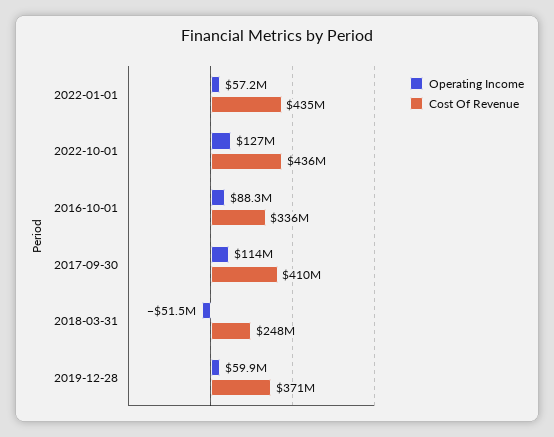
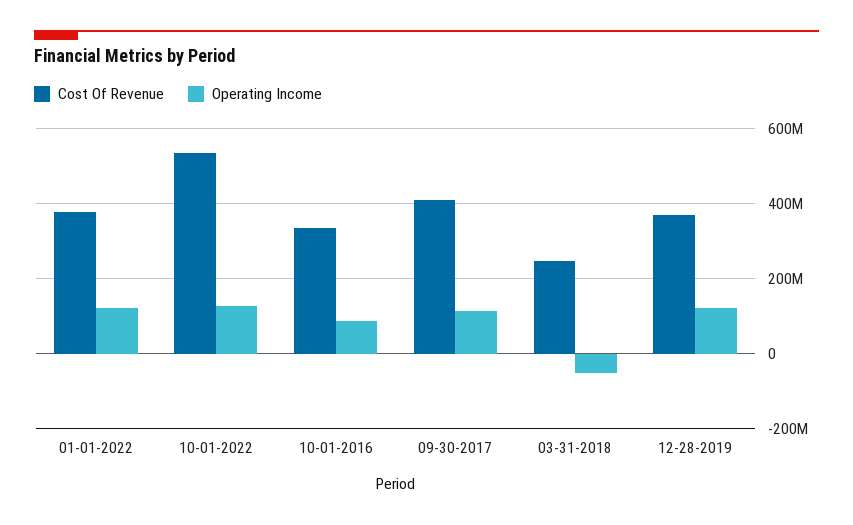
  {
    "Operating Income": {
-     "2022-01-01": 57200000,
+     "2022-01-01": 120000000,
      "2022-10-01": 127000000,
      "2016-10-01": 88300000,
      "2017-09-30": 114000000,
      "2018-03-31": -51500000,
-     "2019-12-28": 59900000
+     "2019-12-28": 120000000
    },
    "Cost Of Revenue": {
-     "2022-01-01": 435000000,
+     "2022-01-01": 380000000,
-     "2022-10-01": 436000000,
+     "2022-10-01": 540000000,
      "2016-10-01": 336000000,
      "2017-09-30": 410000000,
      "2018-03-31": 248000000,
      "2019-12-28": 371000000
    }
  }

